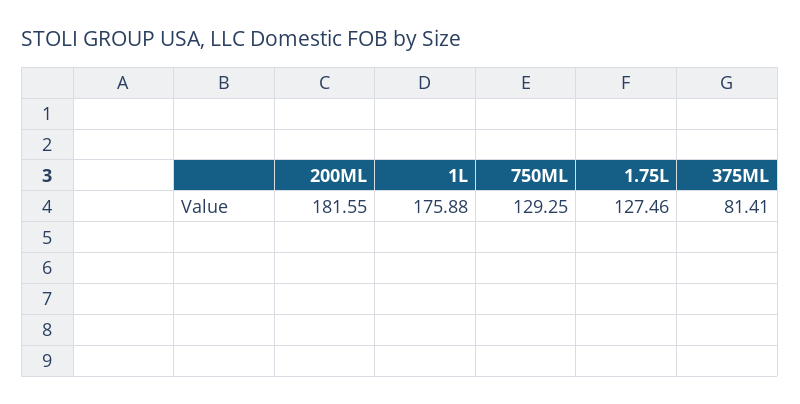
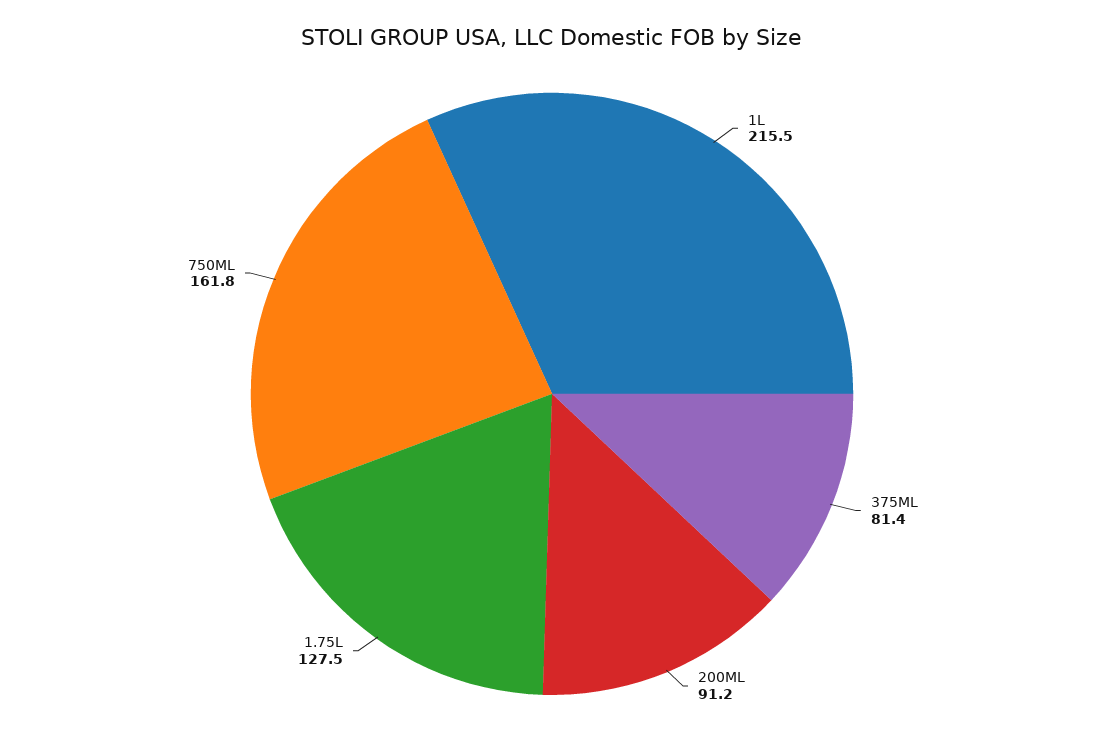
  {
-   "200ML": 181.55,
+   "200ML": 91.2,
-   "1L": 175.88,
+   "1L": 215.5,
-   "750ML": 129.25,
+   "750ML": 161.8,
    "1.75L": 127.46,
    "375ML": 81.41
  }

